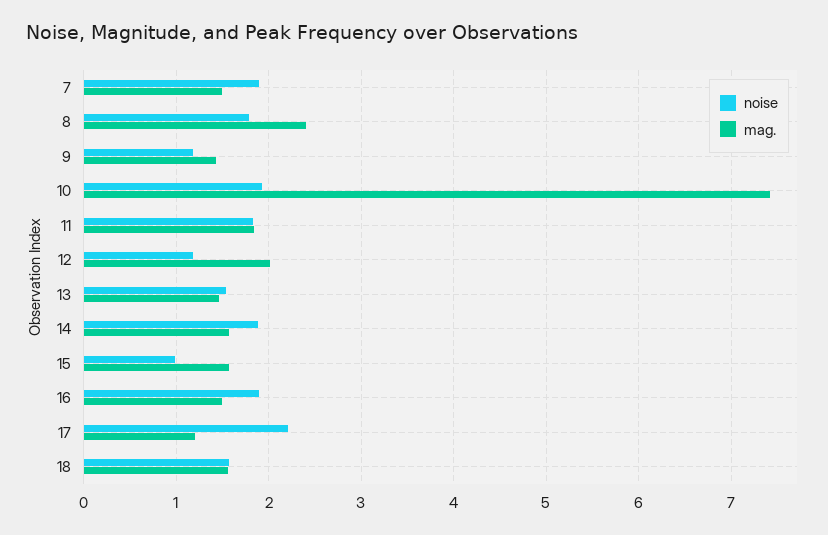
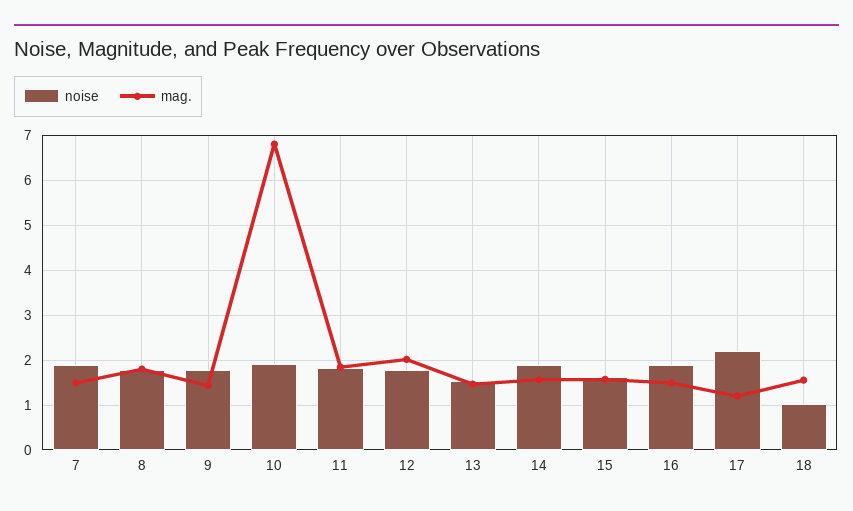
  {
    "noise": {
      "7": 1.9,
      "8": 1.8,
-     "9": 1.2,
+     "9": 1.8,
      "10": 1.9,
      "11": 1.8,
-     "12": 1.2,
+     "12": 1.8,
      "13": 1.5,
      "14": 1.9,
-     "15": 1,
+     "15": 1.6,
      "16": 1.9,
      "17": 2.2,
-     "18": 1.6
+     "18": 1
    },
    "mag.": {
      "7": 1.5,
-     "8": 2.4,
+     "8": 1.8,
      "9": 1.4,
-     "10": 7.4,
+     "10": 6.8,
      "11": 1.8,
      "12": 2,
      "13": 1.5,
      "14": 1.6,
      "15": 1.6,
      "16": 1.5,
      "17": 1.2,
      "18": 1.6
    }
  }

